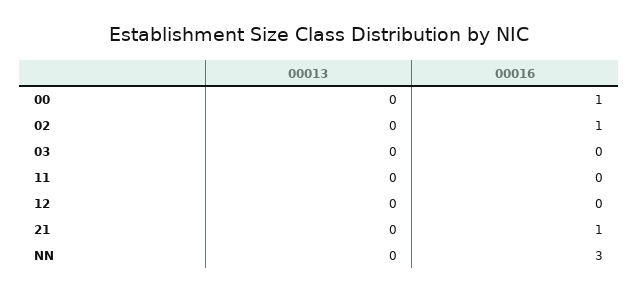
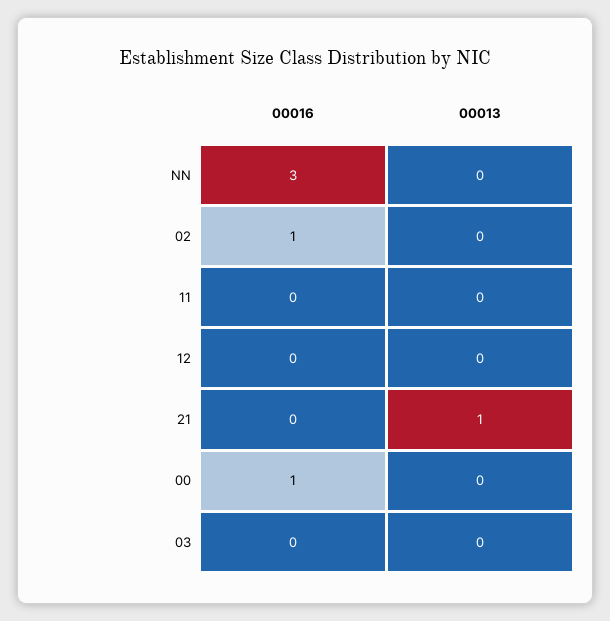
  {
    "00013": {
      "00": 0,
      "02": 0,
      "03": 0,
      "11": 0,
      "12": 0,
-     "21": 0,
+     "21": 1,
      "NN": 0
    },
    "00016": {
      "00": 1,
      "02": 1,
      "03": 0,
      "11": 0,
      "12": 0,
-     "21": 1,
+     "21": 0,
      "NN": 3
    }
  }

